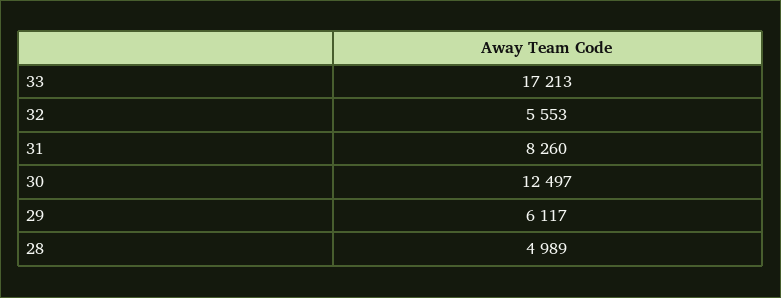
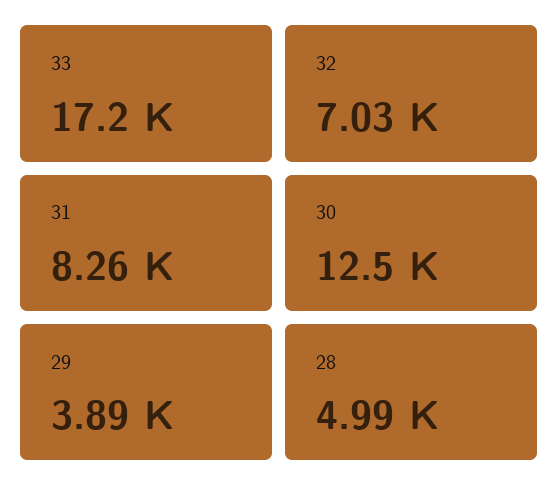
  {
    "33": 17213,
-   "32": 5553,
+   "32": 7030,
    "31": 8260,
    "30": 12497,
-   "29": 6117,
+   "29": 3890,
    "28": 4989
  }

